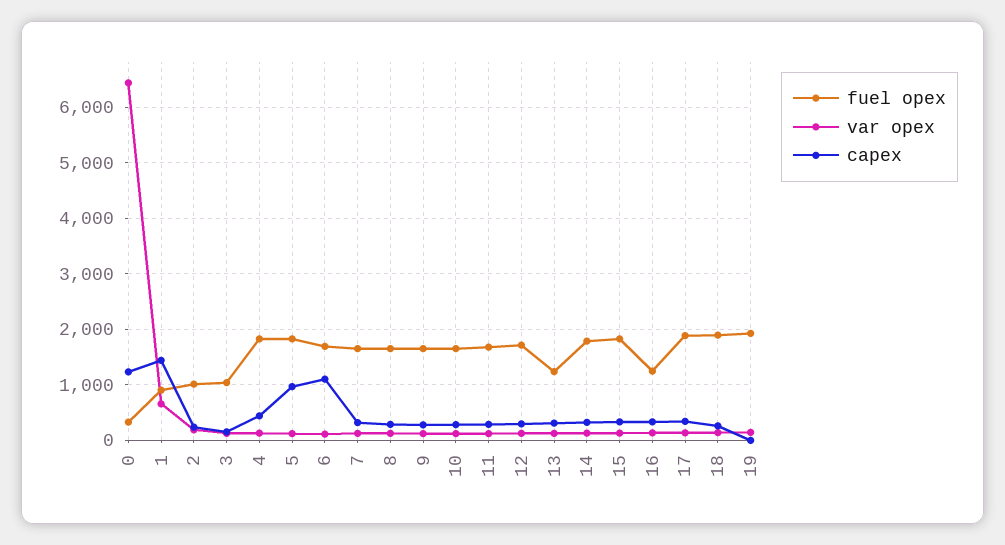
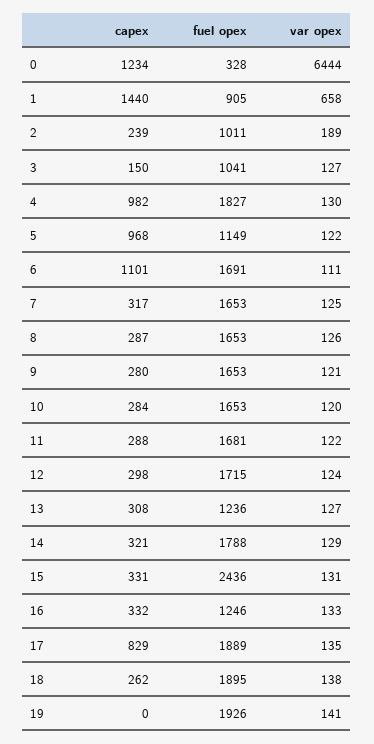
  {
    "fuel opex": {
      "0": 328,
      "1": 905,
      "2": 1011,
      "3": 1041,
      "4": 1827,
-     "5": 1800,
+     "5": 1149,
      "6": 1691,
      "7": 1653,
      "8": 1653,
      "9": 1653,
      "10": 1653,
      "11": 1681,
      "12": 1715,
      "13": 1236,
      "14": 1788,
-     "15": 1800,
+     "15": 2436,
      "16": 1246,
      "17": 1889,
      "18": 1895,
      "19": 1926
    },
    "var opex": {
      "0": 6444,
      "1": 658,
      "2": 189,
      "3": 127,
      "4": 130,
      "5": 122,
      "6": 111,
      "7": 125,
      "8": 126,
      "9": 121,
      "10": 120,
      "11": 122,
      "12": 124,
      "13": 127,
      "14": 129,
      "15": 131,
      "16": 133,
      "17": 135,
      "18": 138,
      "19": 141
    },
    "capex": {
      "0": 1234,
      "1": 1440,
      "2": 239,
      "3": 150,
-     "4": 400,
+     "4": 982,
      "5": 968,
      "6": 1101,
      "7": 317,
      "8": 287,
      "9": 280,
      "10": 284,
      "11": 288,
      "12": 298,
      "13": 308,
      "14": 321,
      "15": 331,
      "16": 332,
-     "17": 400,
+     "17": 829,
      "18": 262,
      "19": 0
    }
  }

